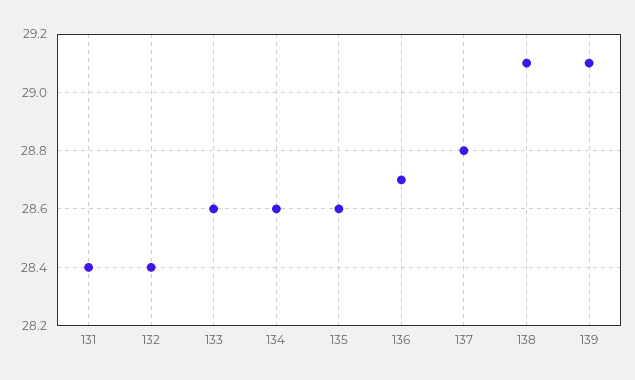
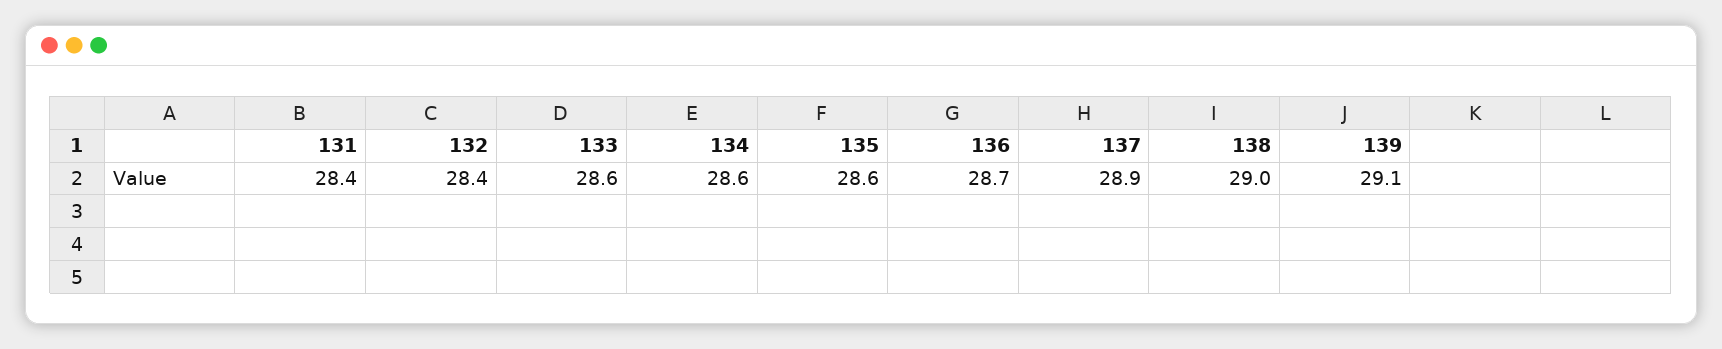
  {
    "131": 28.4,
    "132": 28.4,
    "133": 28.6,
    "134": 28.6,
    "135": 28.6,
    "136": 28.7,
-   "137": 28.8,
+   "137": 28.9,
-   "138": 29.1,
+   "138": 29,
    "139": 29.1
  }

